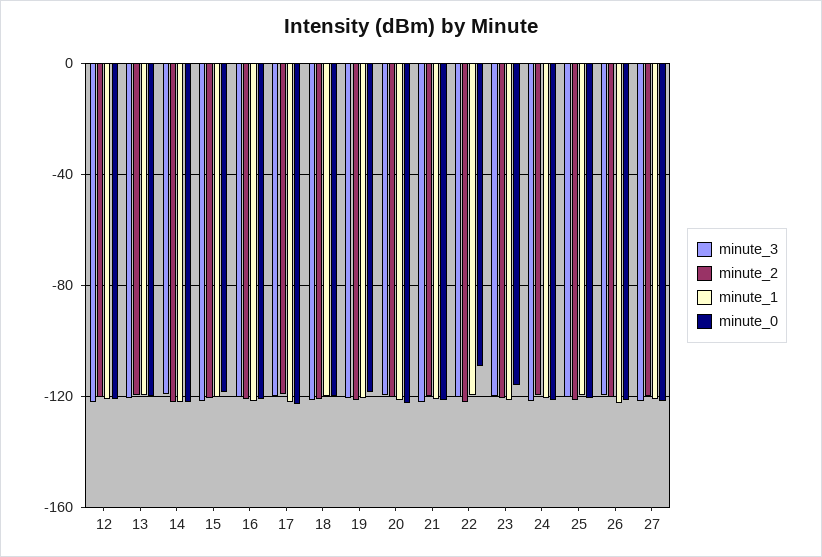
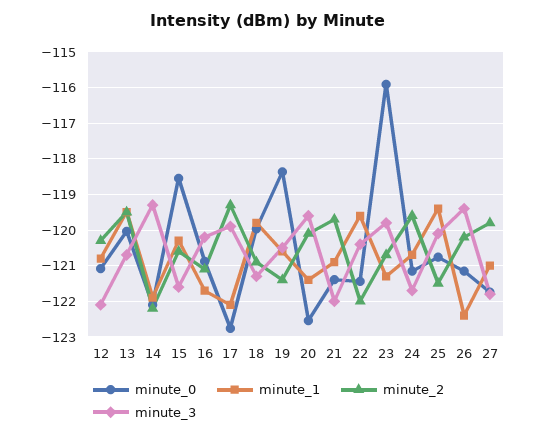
  {
    "minute_3": {
      "12": -122.2,
      "13": -120.8,
      "14": -119.4,
      "15": -121.6,
      "16": -120.2,
      "17": -120,
      "18": -121.4,
      "19": -120.6,
      "20": -119.6,
      "21": -122,
      "22": -120.4,
      "23": -119.8,
      "24": -121.8,
      "25": -120.2,
      "26": -119.4,
      "27": -121.8
    },
    "minute_2": {
      "12": -120.4,
      "13": -119.6,
      "14": -122.2,
      "15": -120.6,
      "16": -121.2,
      "17": -119.4,
      "18": -121,
      "19": -121.4,
      "20": -120.2,
      "21": -119.8,
      "22": -122,
      "23": -120.8,
      "24": -119.6,
      "25": -121.6,
      "26": -120.2,
      "27": -119.8
    },
    "minute_1": {
      "12": -120.8,
      "13": -119.6,
      "14": -122,
      "15": -120.4,
      "16": -121.8,
      "17": -122.2,
      "18": -119.8,
      "19": -120.6,
      "20": -121.4,
      "21": -121,
      "22": -119.6,
      "23": -121.4,
      "24": -120.8,
      "25": -119.4,
      "26": -122.4,
      "27": -121
    },
    "minute_0": {
      "12": -121,
      "13": -120,
      "14": -122.2,
      "15": -118.6,
      "16": -120.8,
      "17": -122.8,
      "18": -120,
      "19": -118.4,
      "20": -122.6,
      "21": -121.4,
-     "22": -110,
+     "22": -121.4,
      "23": -116,
      "24": -121.2,
      "25": -120.8,
      "26": -121.2,
      "27": -121.8
    }
  }

